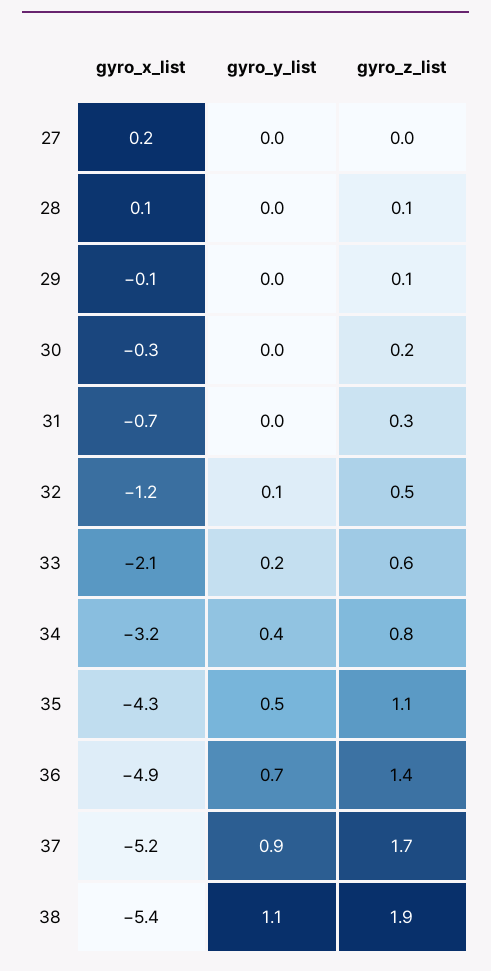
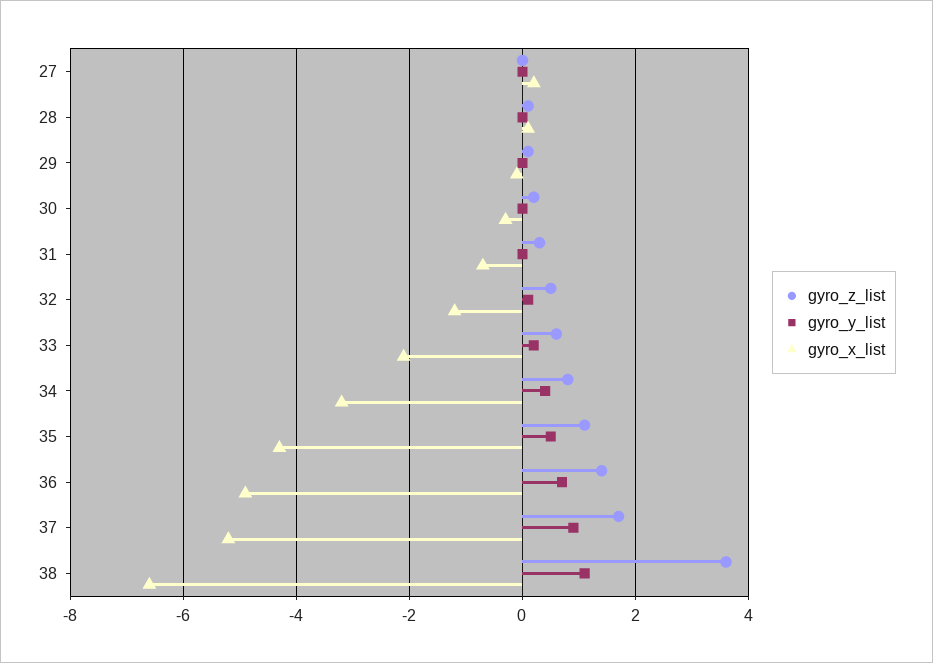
  {
    "gyro_x_list": {
      "27": 0.2,
      "28": 0.1,
      "29": -0.1,
      "30": -0.3,
      "31": -0.7,
      "32": -1.2,
      "33": -2.1,
      "34": -3.2,
      "35": -4.3,
      "36": -4.9,
      "37": -5.2,
-     "38": -5.4
+     "38": -6.5
    },
    "gyro_y_list": {
      "27": 0,
      "28": 0,
      "29": 0,
      "30": 0,
      "31": 0,
      "32": 0.1,
      "33": 0.2,
      "34": 0.4,
      "35": 0.5,
      "36": 0.7,
      "37": 0.9,
      "38": 1.1
    },
    "gyro_z_list": {
      "27": 0,
      "28": 0.1,
      "29": 0.1,
      "30": 0.2,
      "31": 0.3,
      "32": 0.5,
      "33": 0.6,
      "34": 0.8,
      "35": 1.1,
      "36": 1.4,
      "37": 1.7,
-     "38": 1.9
+     "38": 3.5
    }
  }

